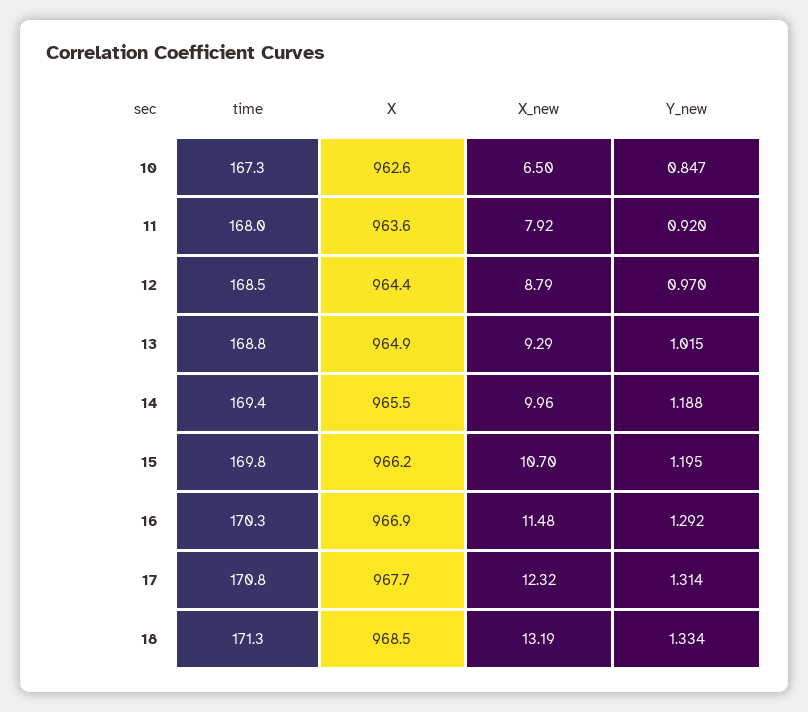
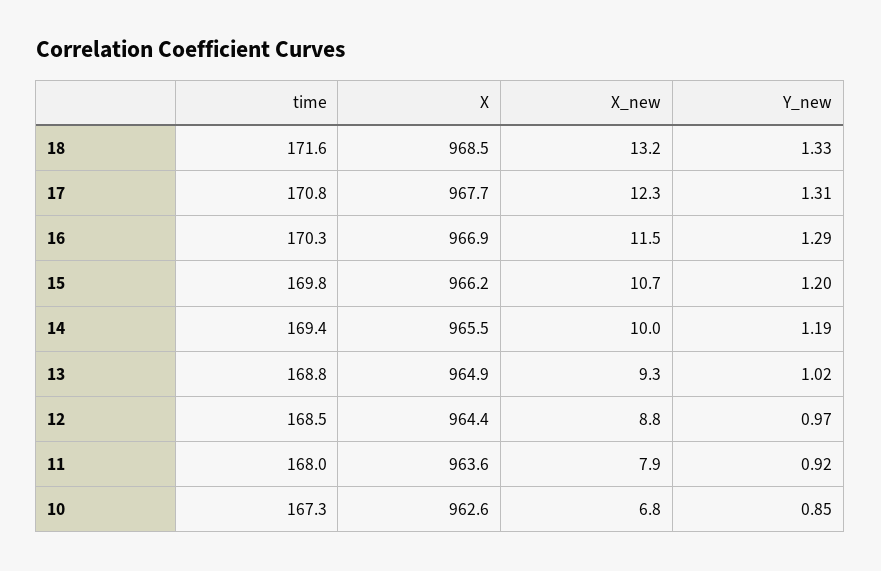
  {
    "time": {
      "10": 167.3,
      "11": 168,
      "12": 168.5,
      "13": 168.8,
      "14": 169.4,
      "15": 169.8,
      "16": 170.3,
      "17": 170.8,
-     "18": 171.3
+     "18": 171.6
    },
    "X": {
      "10": 962.6,
      "11": 963.6,
      "12": 964.4,
      "13": 964.9,
      "14": 965.5,
      "15": 966.2,
      "16": 966.9,
      "17": 967.7,
      "18": 968.5
    },
    "X_new": {
-     "10": 6.5,
+     "10": 6.8,
      "11": 7.92,
      "12": 8.79,
      "13": 9.29,
      "14": 9.96,
      "15": 10.7,
      "16": 11.48,
      "17": 12.32,
      "18": 13.19
    },
    "Y_new": {
      "10": 0.847,
      "11": 0.92,
      "12": 0.97,
      "13": 1.015,
      "14": 1.188,
      "15": 1.195,
      "16": 1.292,
      "17": 1.314,
      "18": 1.334
    }
  }

